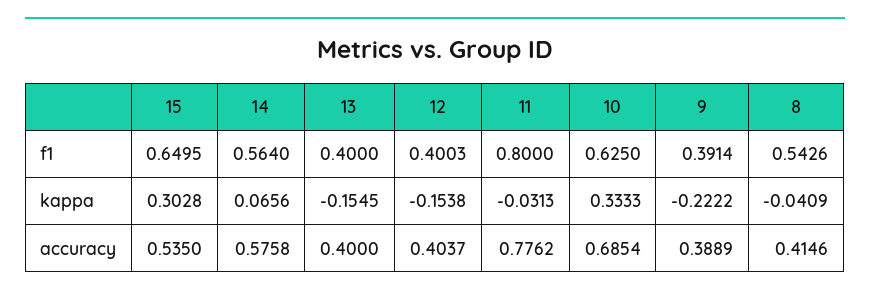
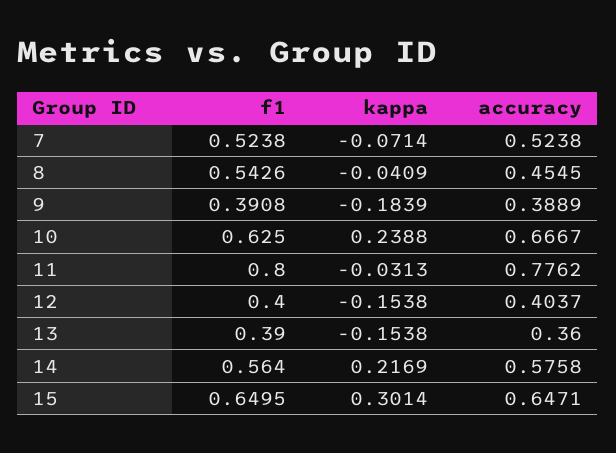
  {
    "15": {
      "f1": 0.6495,
-     "kappa": 0.3028,
+     "kappa": 0.3014,
-     "accuracy": 0.535
+     "accuracy": 0.6471
    },
    "14": {
      "f1": 0.564,
-     "kappa": 0.0656,
+     "kappa": 0.2169,
      "accuracy": 0.5758
    },
    "13": {
-     "f1": 0.4,
+     "f1": 0.39,
-     "kappa": -0.1545,
+     "kappa": -0.1538,
-     "accuracy": 0.4
+     "accuracy": 0.36
    },
    "12": {
-     "f1": 0.4003,
+     "f1": 0.4,
      "kappa": -0.1538,
      "accuracy": 0.4037
    },
    "11": {
      "f1": 0.8,
      "kappa": -0.0313,
      "accuracy": 0.7762
    },
    "10": {
      "f1": 0.625,
-     "kappa": 0.3333,
+     "kappa": 0.2388,
-     "accuracy": 0.6854
+     "accuracy": 0.6667
    },
    "9": {
-     "f1": 0.3914,
+     "f1": 0.3908,
-     "kappa": -0.2222,
+     "kappa": -0.1839,
      "accuracy": 0.3889
    },
    "8": {
      "f1": 0.5426,
      "kappa": -0.0409,
-     "accuracy": 0.4146
+     "accuracy": 0.4545
-   }
+   },
+   "7": {
+     "f1": 0.5238,
+     "kappa": -0.0714,
+     "accuracy": 0.5238
+   }
  }

